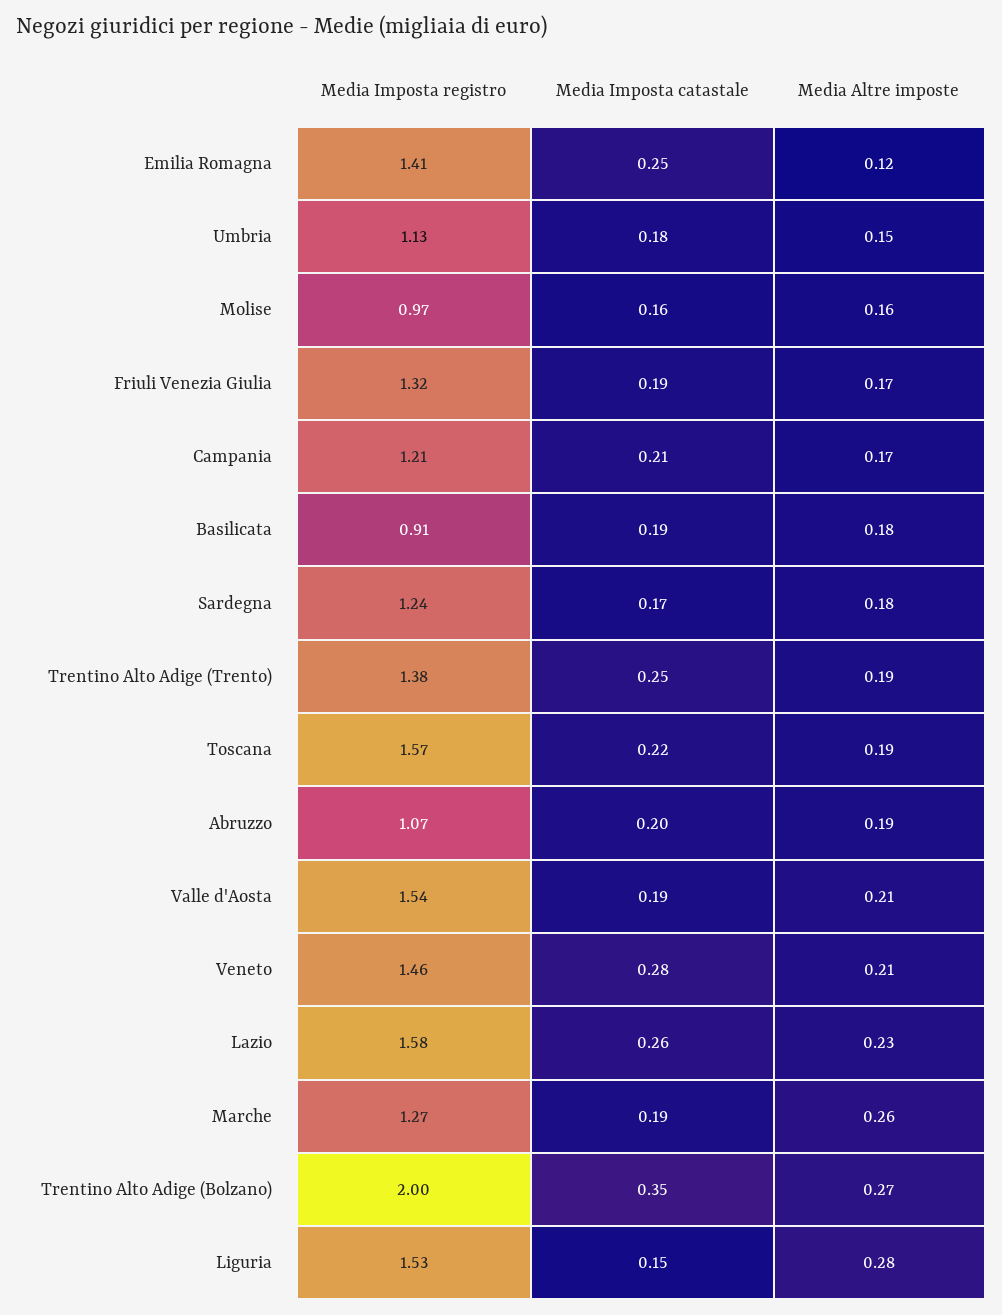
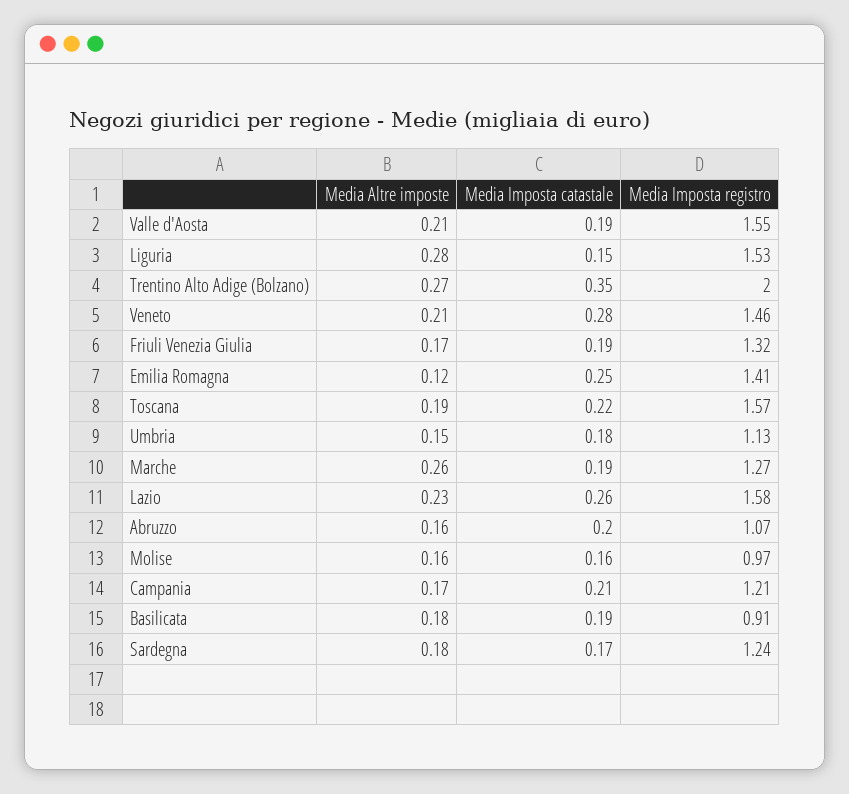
  {
    "Media Imposta registro": {
      "Emilia Romagna": 1.41,
      "Umbria": 1.13,
      "Molise": 0.97,
      "Friuli Venezia Giulia": 1.32,
      "Campania": 1.21,
      "Basilicata": 0.91,
      "Sardegna": 1.24,
-     "Trentino Alto Adige (Trento)": 1.38,
      "Toscana": 1.57,
      "Abruzzo": 1.07,
-     "Valle d'Aosta": 1.54,
+     "Valle d'Aosta": 1.55,
      "Veneto": 1.46,
      "Lazio": 1.58,
      "Marche": 1.27,
      "Trentino Alto Adige (Bolzano)": 2,
      "Liguria": 1.53
    },
    "Media Imposta catastale": {
      "Emilia Romagna": 0.25,
      "Umbria": 0.18,
      "Molise": 0.16,
      "Friuli Venezia Giulia": 0.19,
      "Campania": 0.21,
      "Basilicata": 0.19,
      "Sardegna": 0.17,
-     "Trentino Alto Adige (Trento)": 0.25,
      "Toscana": 0.22,
      "Abruzzo": 0.2,
      "Valle d'Aosta": 0.19,
      "Veneto": 0.28,
      "Lazio": 0.26,
      "Marche": 0.19,
      "Trentino Alto Adige (Bolzano)": 0.35,
      "Liguria": 0.15
    },
    "Media Altre imposte": {
      "Emilia Romagna": 0.12,
      "Umbria": 0.15,
      "Molise": 0.16,
      "Friuli Venezia Giulia": 0.17,
      "Campania": 0.17,
      "Basilicata": 0.18,
      "Sardegna": 0.18,
-     "Trentino Alto Adige (Trento)": 0.19,
      "Toscana": 0.19,
-     "Abruzzo": 0.19,
+     "Abruzzo": 0.16,
      "Valle d'Aosta": 0.21,
      "Veneto": 0.21,
      "Lazio": 0.23,
      "Marche": 0.26,
      "Trentino Alto Adige (Bolzano)": 0.27,
      "Liguria": 0.28
    }
  }

